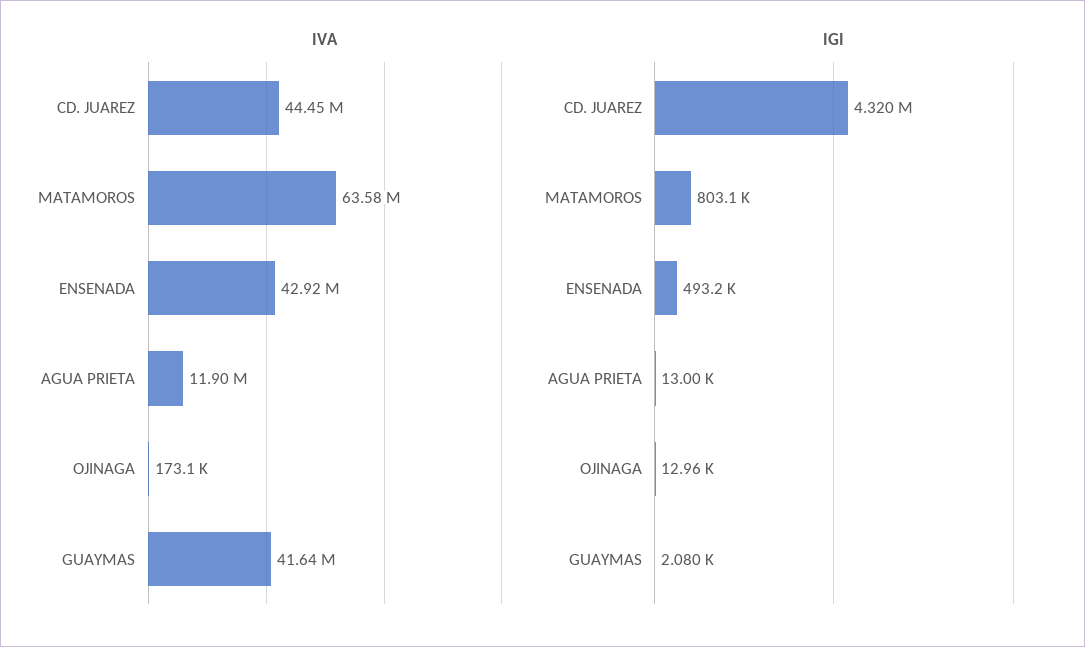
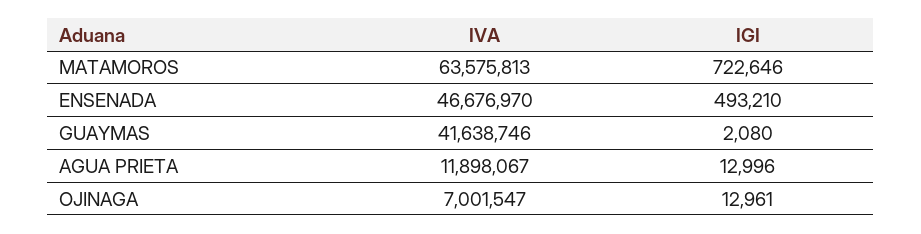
  {
    "IVA": {
-     "CD. JUAREZ": 44450000,
      "MATAMOROS": 63575813,
-     "ENSENADA": 42920000,
+     "ENSENADA": 46676970,
      "AGUA PRIETA": 11898067,
-     "OJINAGA": 173100,
+     "OJINAGA": 7001547,
      "GUAYMAS": 41638746
    },
    "IGI": {
-     "CD. JUAREZ": 4320000,
-     "MATAMOROS": 803100,
+     "MATAMOROS": 722646,
      "ENSENADA": 493210,
      "AGUA PRIETA": 12996,
      "OJINAGA": 12961,
      "GUAYMAS": 2080
    }
  }

